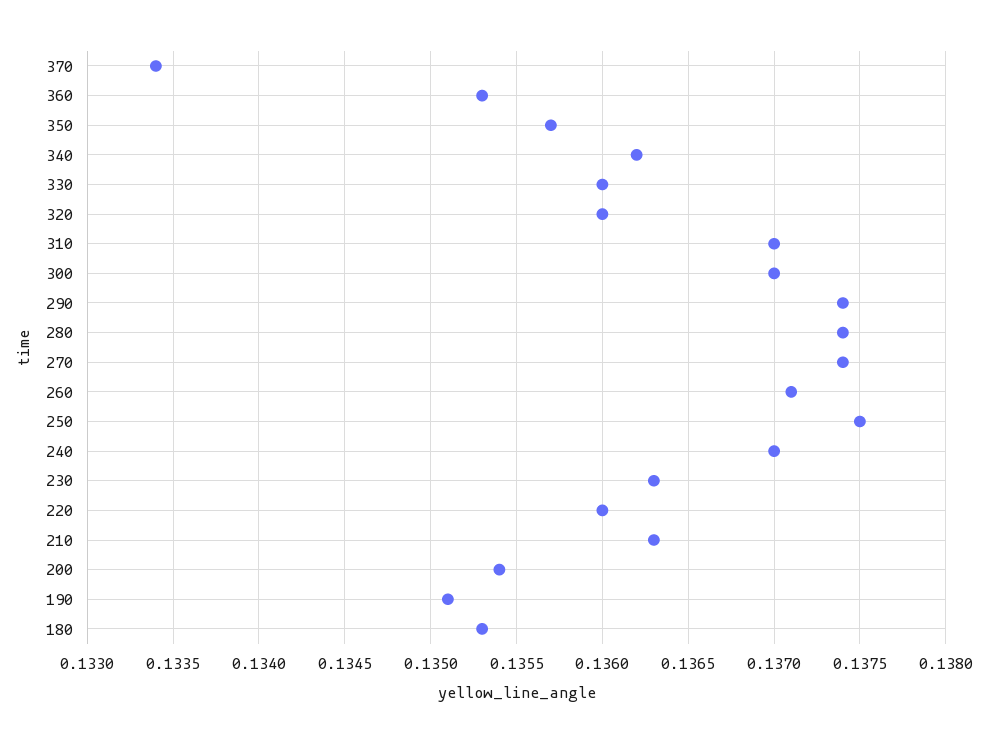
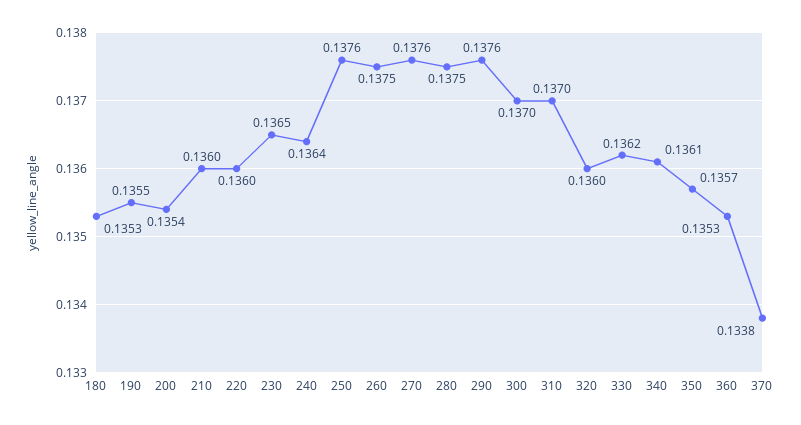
  {
-   "370": 0.1334,
+   "370": 0.1338,
    "360": 0.1353,
    "350": 0.1357,
-   "340": 0.1362,
+   "340": 0.1361,
-   "330": 0.136,
+   "330": 0.1362,
    "320": 0.136,
    "310": 0.137,
    "300": 0.137,
-   "290": 0.1374,
+   "290": 0.1376,
-   "280": 0.1374,
+   "280": 0.1375,
-   "270": 0.1374,
+   "270": 0.1376,
-   "260": 0.1371,
+   "260": 0.1375,
-   "250": 0.1375,
+   "250": 0.1376,
-   "240": 0.137,
+   "240": 0.1364,
-   "230": 0.1363,
+   "230": 0.1365,
    "220": 0.136,
-   "210": 0.1363,
+   "210": 0.136,
    "200": 0.1354,
-   "190": 0.1351,
+   "190": 0.1355,
    "180": 0.1353
  }

